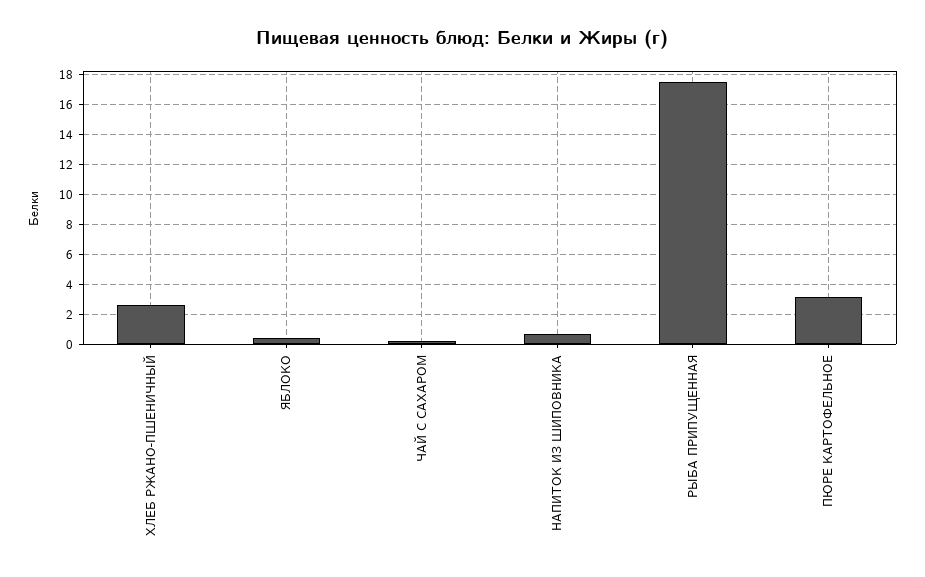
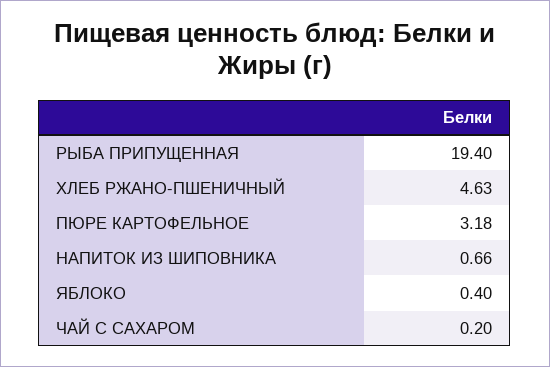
  {
-   "ХЛЕБ РЖАНО-ПШЕНИЧНЫЙ": 2.5,
+   "ХЛЕБ РЖАНО-ПШЕНИЧНЫЙ": 4.63,
    "ЯБЛОКО": 0.4,
    "ЧАЙ С САХАРОМ": 0.2,
    "НАПИТОК ИЗ ШИПОВНИКА": 0.66,
-   "РЫБА ПРИПУЩЕННАЯ": 17.5,
+   "РЫБА ПРИПУЩЕННАЯ": 19.4,
    "ПЮРЕ КАРТОФЕЛЬНОЕ": 3.18
  }

